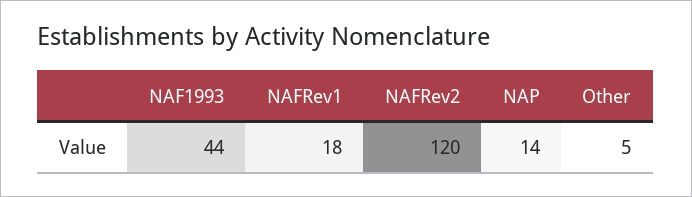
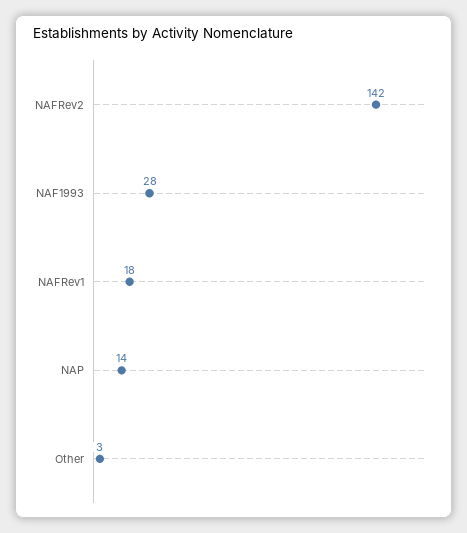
  {
-   "NAF1993": 44,
+   "NAF1993": 28,
    "NAFRev1": 18,
-   "NAFRev2": 120,
+   "NAFRev2": 142,
    "NAP": 14,
-   "Other": 5
+   "Other": 3
  }

